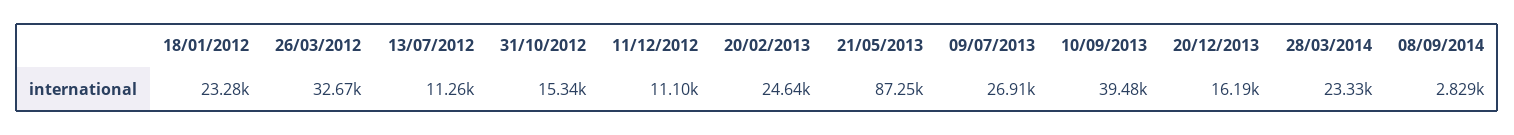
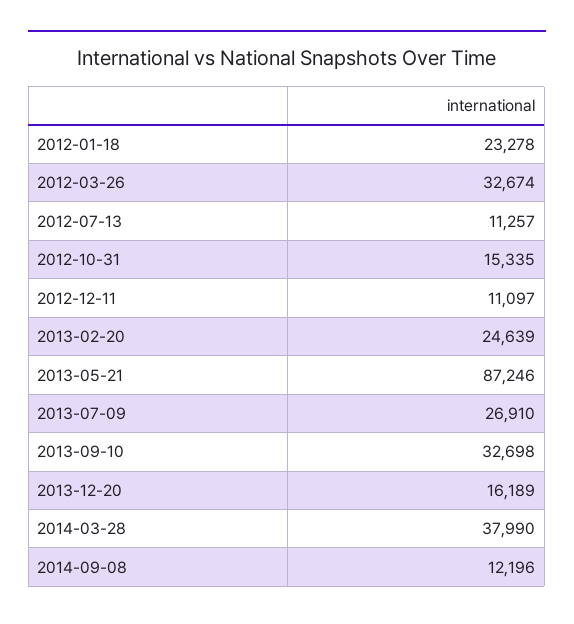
  {
    "18/01/2012": 23278,
    "26/03/2012": 32674,
    "13/07/2012": 11257,
    "31/10/2012": 15335,
    "11/12/2012": 11097,
    "20/02/2013": 24639,
    "21/05/2013": 87246,
    "09/07/2013": 26910,
-   "10/09/2013": 39480,
+   "10/09/2013": 32698,
    "20/12/2013": 16189,
-   "28/03/2014": 23330,
+   "28/03/2014": 37990,
-   "08/09/2014": 2829
+   "08/09/2014": 12196
  }

